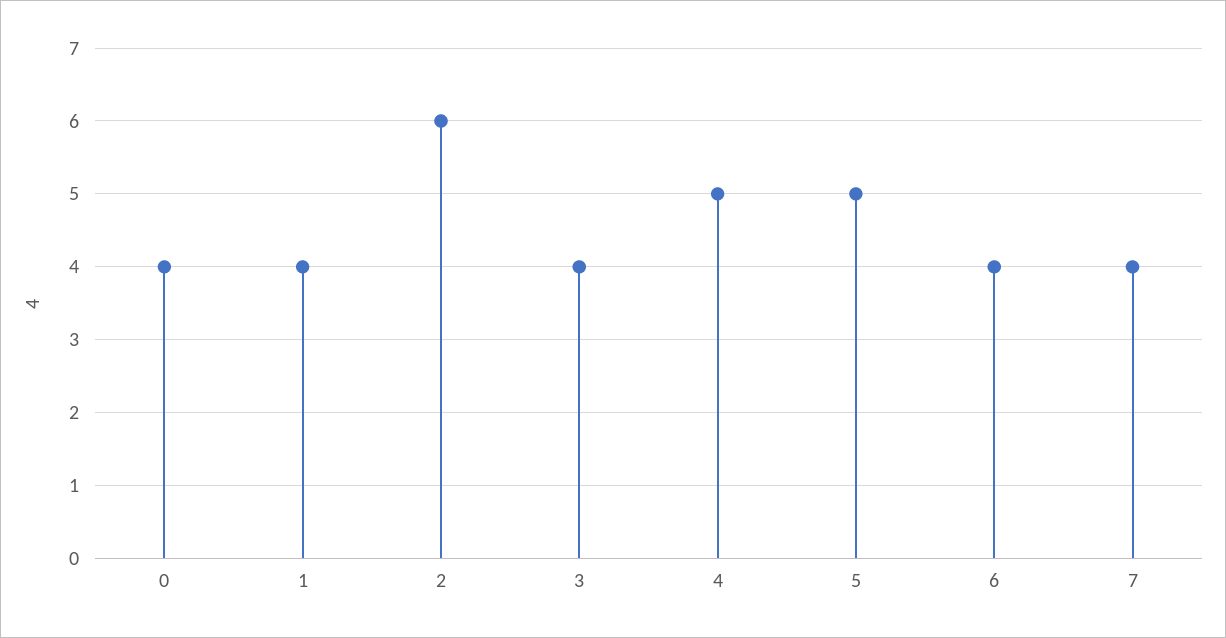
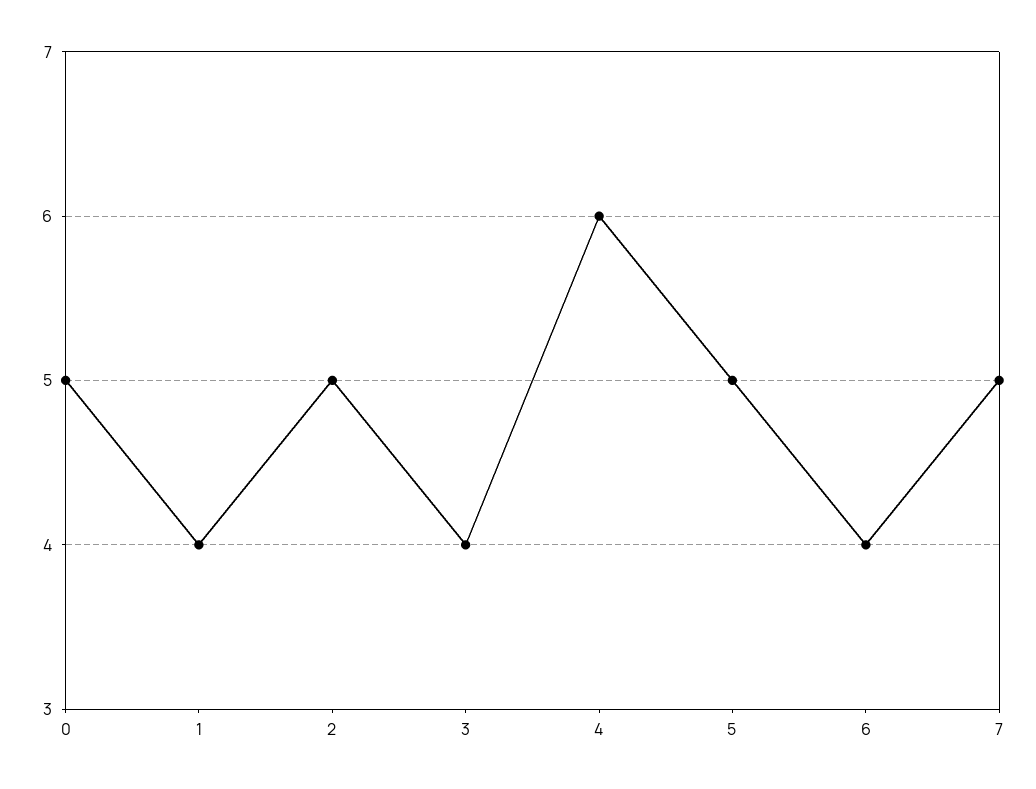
  {
-   "0": 4,
+   "0": 5,
    "1": 4,
-   "2": 6,
+   "2": 5,
    "3": 4,
-   "4": 5,
+   "4": 6,
    "5": 5,
    "6": 4,
-   "7": 4
+   "7": 5
  }

